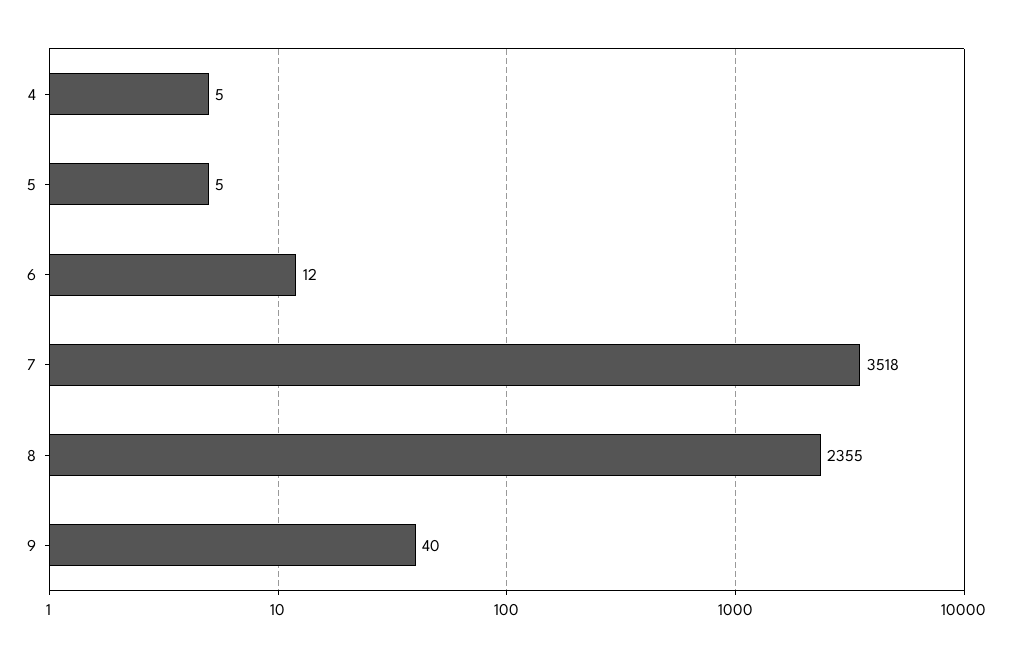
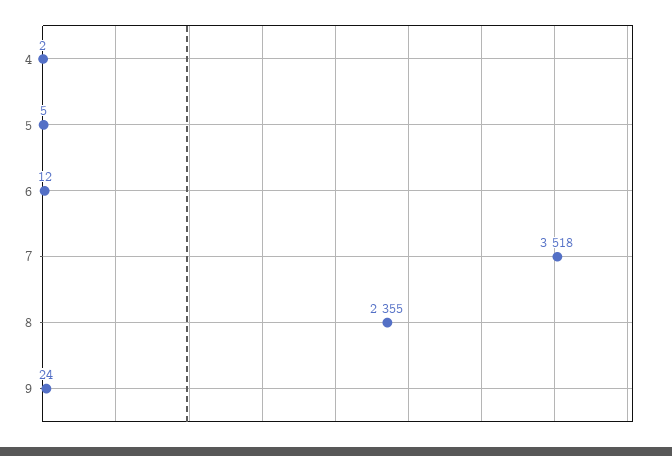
  {
-   "4": 5,
+   "4": 2,
    "5": 5,
    "6": 12,
    "7": 3518,
    "8": 2355,
-   "9": 40
+   "9": 24
  }

